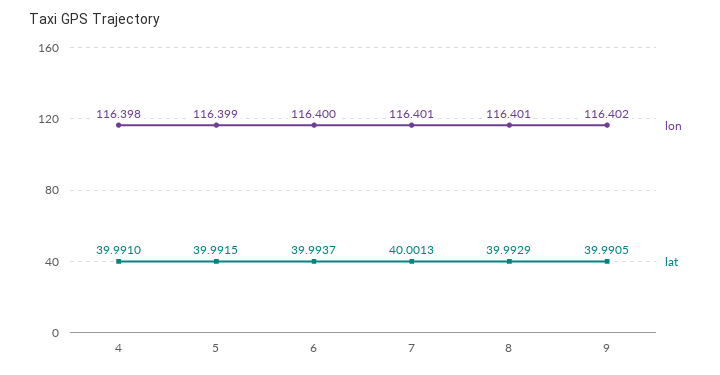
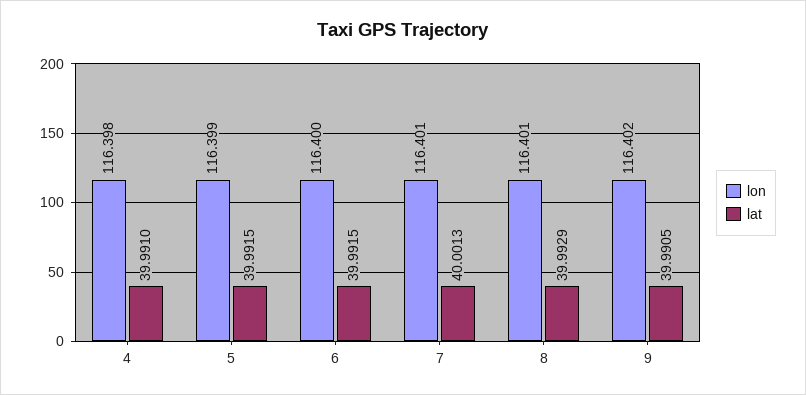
  {
    "lon": {
      "4": 116.398,
      "5": 116.399,
      "6": 116.4,
      "7": 116.401,
      "8": 116.401,
      "9": 116.402
    },
    "lat": {
      "4": 39.991,
      "5": 39.9915,
-     "6": 39.9937,
+     "6": 39.9915,
      "7": 40.0013,
      "8": 39.9929,
      "9": 39.9905
    }
  }

